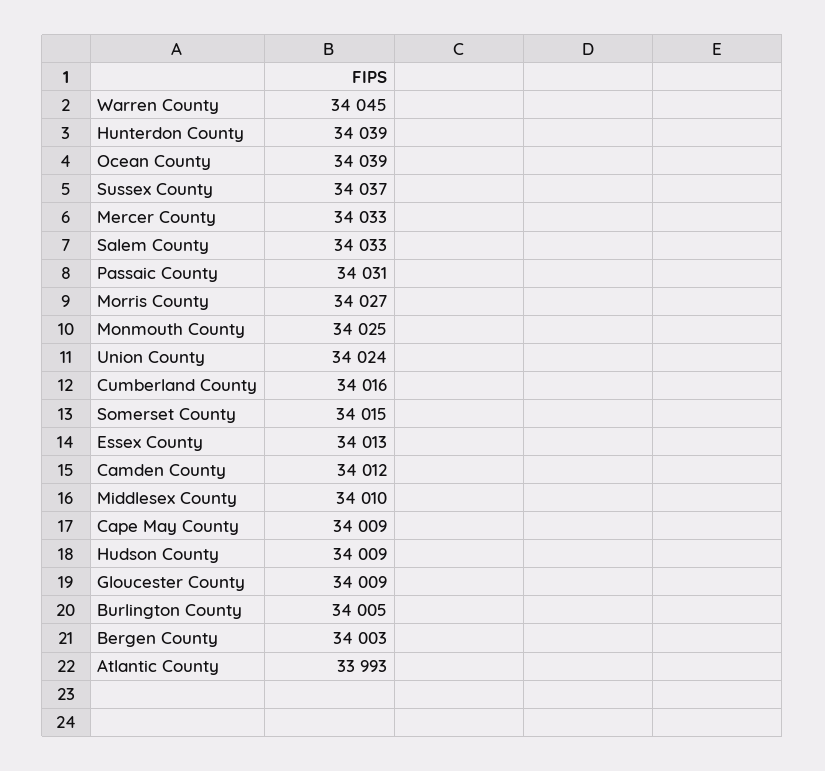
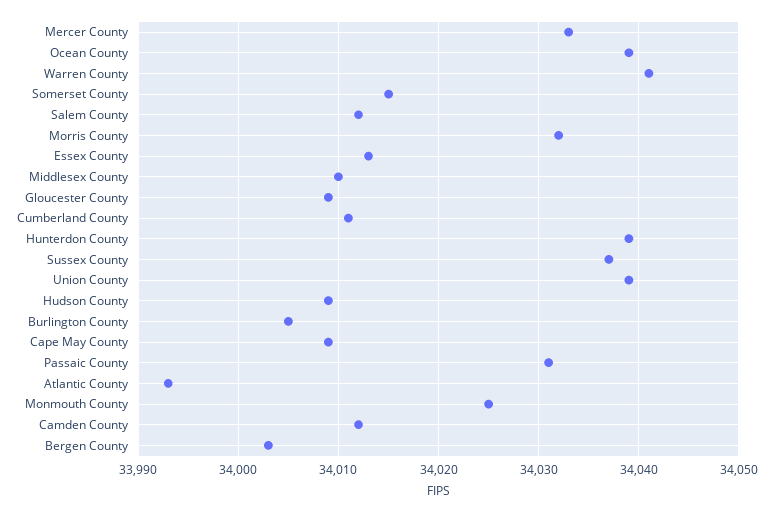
  {
-   "Warren County": 34045,
+   "Warren County": 34041,
    "Hunterdon County": 34039,
    "Ocean County": 34039,
    "Sussex County": 34037,
    "Mercer County": 34033,
-   "Salem County": 34033,
+   "Salem County": 34012,
    "Passaic County": 34031,
-   "Morris County": 34027,
+   "Morris County": 34032,
    "Monmouth County": 34025,
-   "Union County": 34024,
+   "Union County": 34039,
-   "Cumberland County": 34016,
+   "Cumberland County": 34011,
    "Somerset County": 34015,
    "Essex County": 34013,
    "Camden County": 34012,
    "Middlesex County": 34010,
    "Cape May County": 34009,
    "Hudson County": 34009,
    "Gloucester County": 34009,
    "Burlington County": 34005,
    "Bergen County": 34003,
    "Atlantic County": 33993
  }

